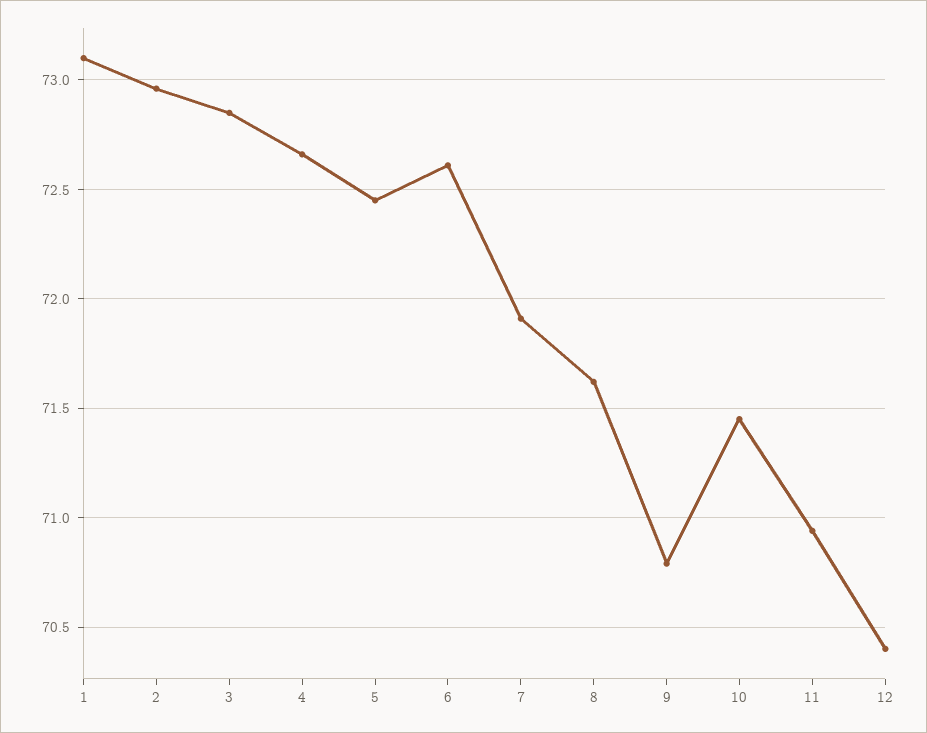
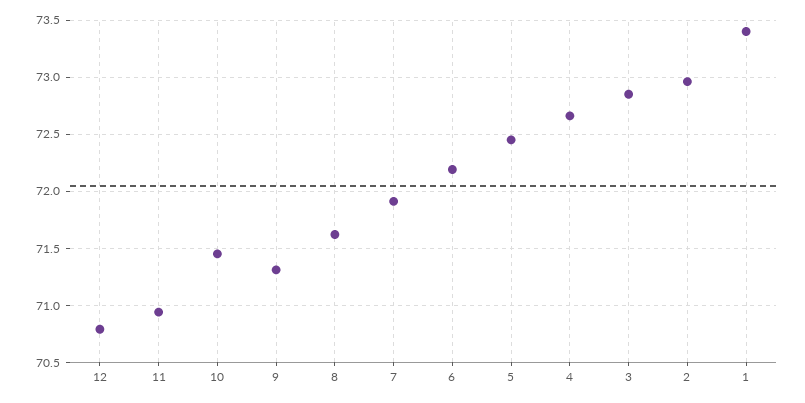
  {
-   "1": 73.1,
+   "1": 73.4,
    "2": 72.95,
    "3": 72.85,
    "4": 72.65,
    "5": 72.45,
-   "6": 72.6,
+   "6": 72.2,
    "7": 71.9,
    "8": 71.6,
-   "9": 70.8,
+   "9": 71.3,
    "10": 71.45,
    "11": 70.95,
-   "12": 70.4
+   "12": 70.8
  }

